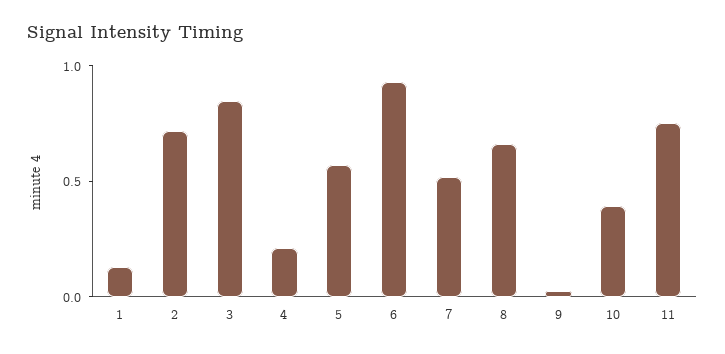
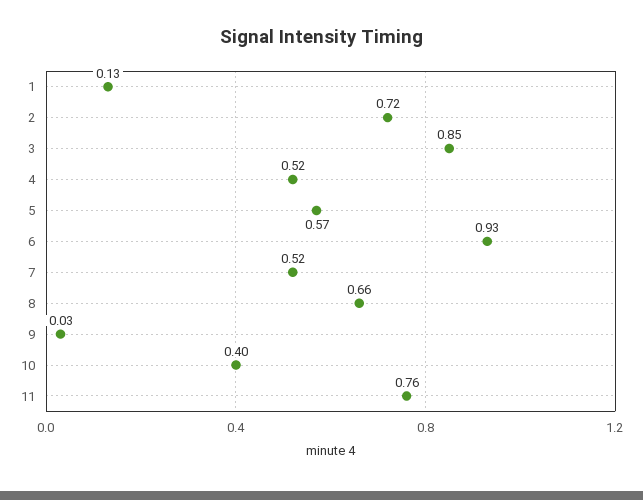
  {
    "1": 0.13,
    "2": 0.72,
    "3": 0.85,
-   "4": 0.2,
+   "4": 0.52,
    "5": 0.57,
    "6": 0.93,
    "7": 0.52,
    "8": 0.66,
    "9": 0.03,
    "10": 0.4,
    "11": 0.76
  }

